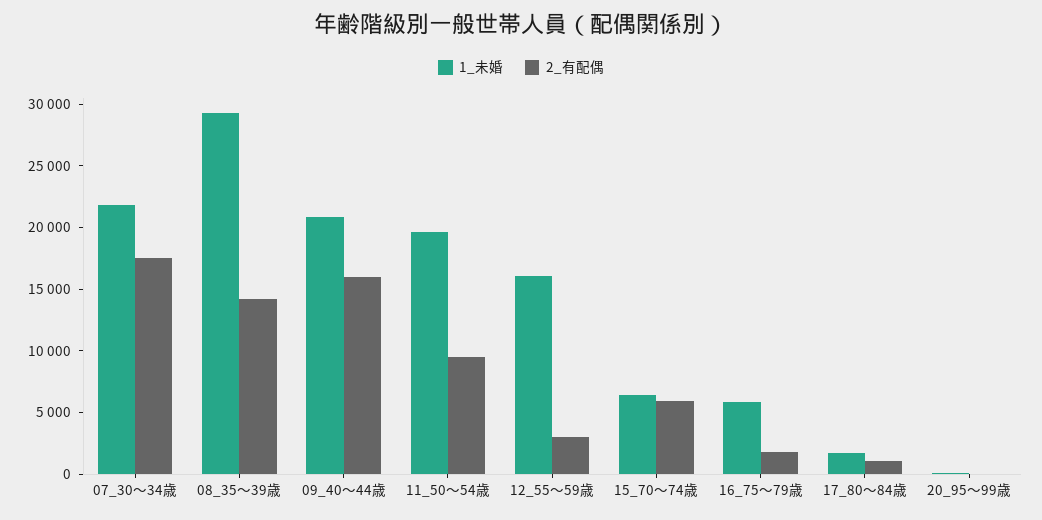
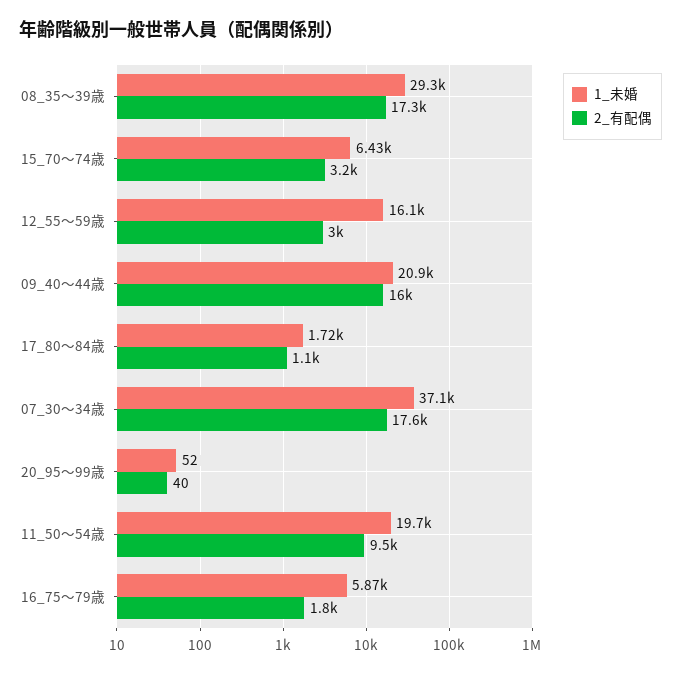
  {
    "1_未婚": {
-     "07_30～34歳": 22000,
+     "07_30～34歳": 37100,
      "08_35～39歳": 29300,
      "09_40～44歳": 20900,
      "11_50～54歳": 19700,
      "12_55～59歳": 16100,
      "15_70～74歳": 6430,
      "16_75～79歳": 5870,
      "17_80～84歳": 1720,
      "20_95～99歳": 52
    },
    "2_有配偶": {
      "07_30～34歳": 17600,
-     "08_35～39歳": 14000,
+     "08_35～39歳": 17300,
      "09_40～44歳": 16000,
      "11_50～54歳": 9500,
      "12_55～59歳": 3000,
-     "15_70～74歳": 6000,
+     "15_70～74歳": 3200,
      "16_75～79歳": 1800,
      "17_80～84歳": 1100,
      "20_95～99歳": 40
    }
  }

